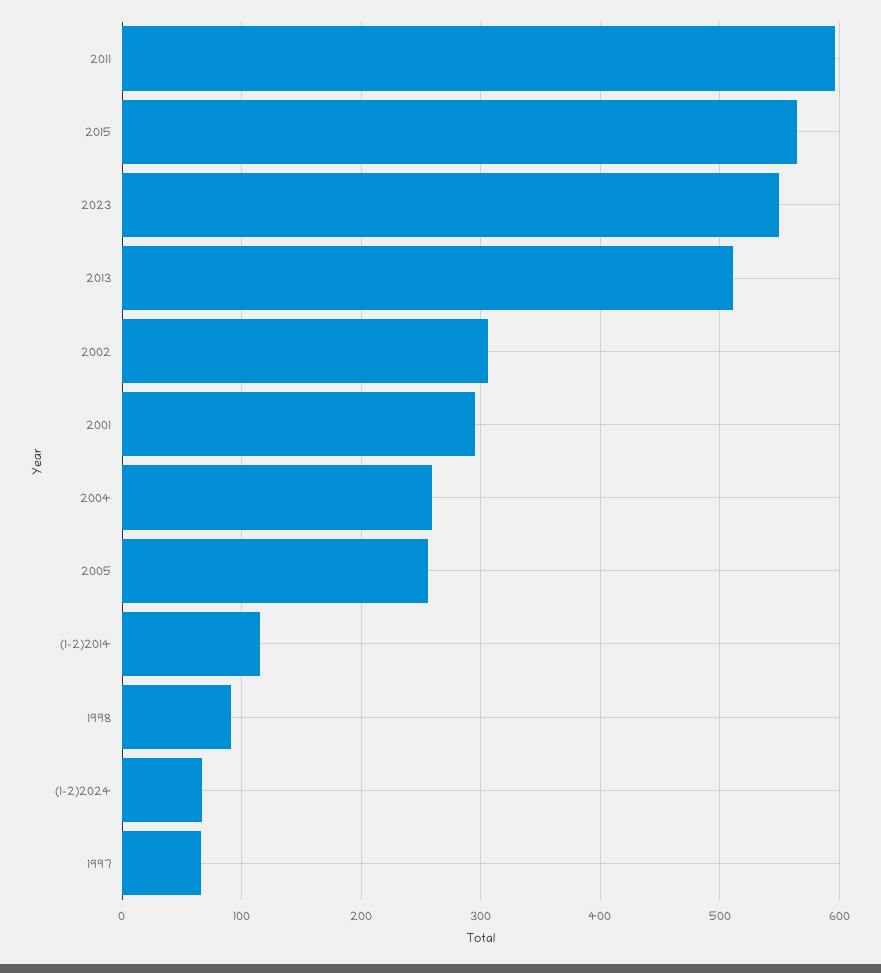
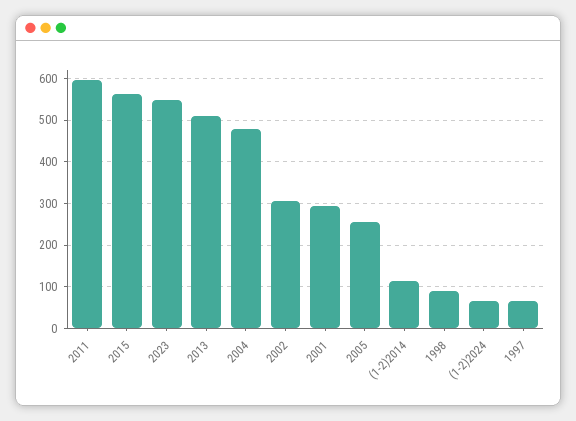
  {
    "2011": 600,
    "2015": 560,
    "2023": 550,
    "2013": 510,
    "2002": 310,
    "2001": 300,
-   "2004": 260,
+   "2004": 480,
    "2005": 260,
    "(1-2)2014": 120,
    "1998": 90,
    "(1-2)2024": 70,
    "1997": 70
  }

